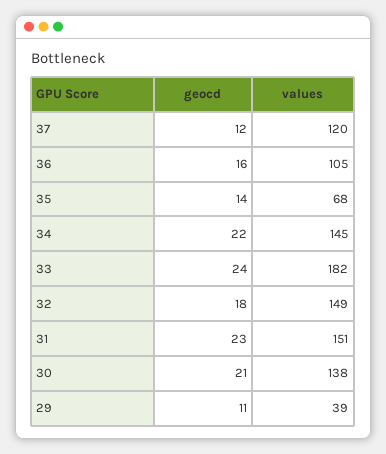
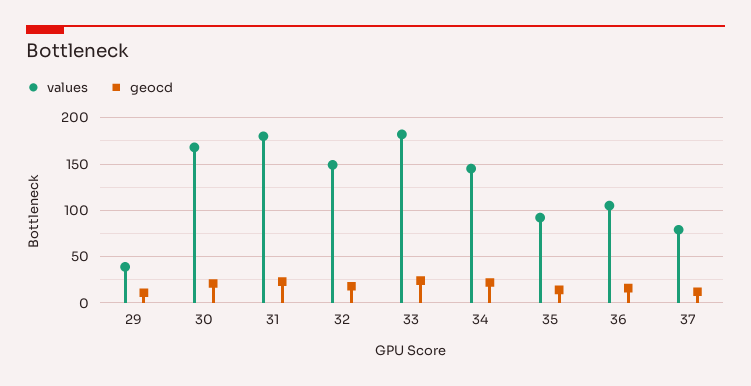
  {
    "geocd": {
      "37": 12,
      "36": 16,
      "35": 14,
      "34": 22,
      "33": 24,
      "32": 18,
      "31": 23,
      "30": 21,
      "29": 11
    },
    "values": {
-     "37": 120,
+     "37": 80,
      "36": 105,
-     "35": 68,
+     "35": 90,
      "34": 145,
      "33": 182,
      "32": 149,
-     "31": 151,
+     "31": 180,
-     "30": 138,
+     "30": 170,
      "29": 39
    }
  }

